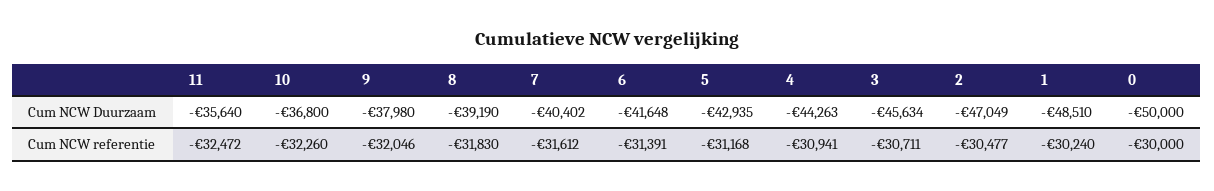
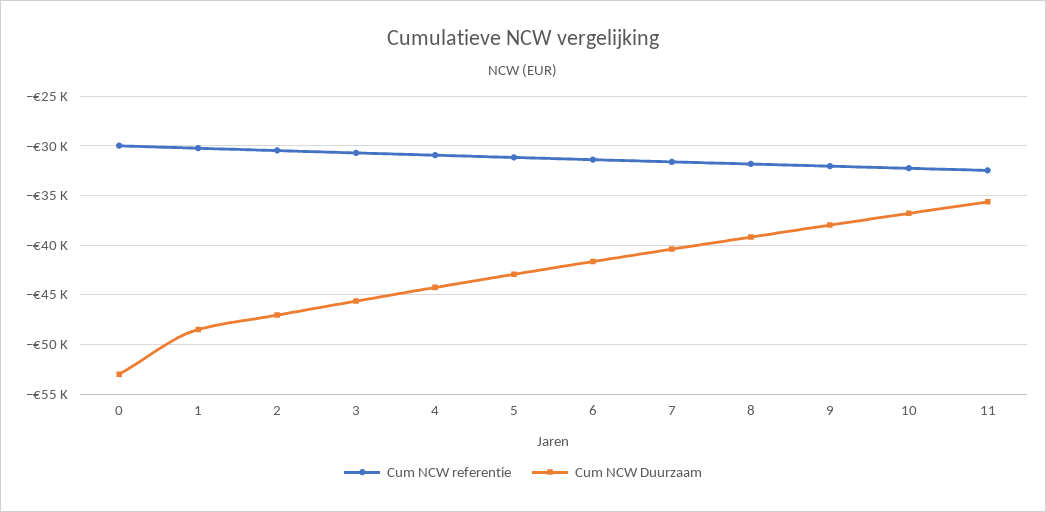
  {
    "Cum NCW Duurzaam": {
      "11": -35640,
      "10": -36800,
      "9": -37980,
      "8": -39190,
      "7": -40402,
      "6": -41648,
      "5": -42935,
      "4": -44263,
      "3": -45634,
      "2": -47049,
      "1": -48510,
-     "0": -50000
+     "0": -53000
    },
    "Cum NCW referentie": {
      "11": -32472,
      "10": -32260,
      "9": -32046,
      "8": -31830,
      "7": -31612,
      "6": -31391,
      "5": -31168,
      "4": -30941,
      "3": -30711,
      "2": -30477,
      "1": -30240,
      "0": -30000
    }
  }

